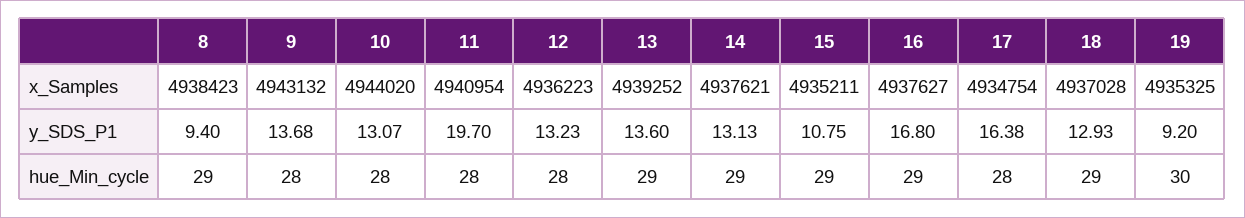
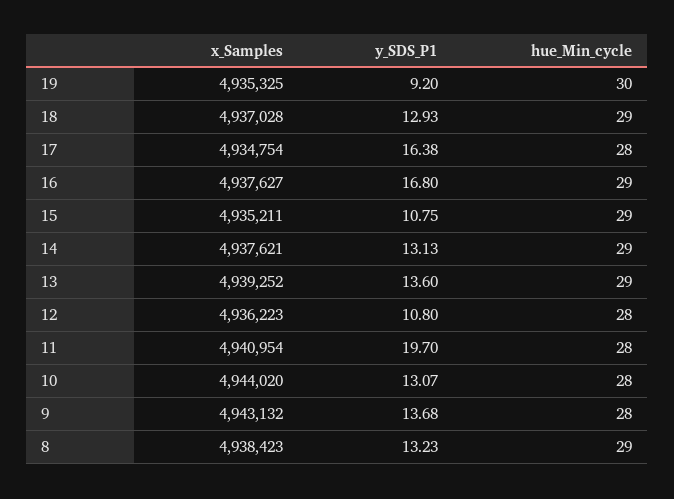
  {
    "8": {
      "x_Samples": 4938423,
-     "y_SDS_P1": 9.4,
+     "y_SDS_P1": 13.23,
      "hue_Min_cycle": 29
    },
    "9": {
      "x_Samples": 4943132,
      "y_SDS_P1": 13.68,
      "hue_Min_cycle": 28
    },
    "10": {
      "x_Samples": 4944020,
      "y_SDS_P1": 13.07,
      "hue_Min_cycle": 28
    },
    "11": {
      "x_Samples": 4940954,
      "y_SDS_P1": 19.7,
      "hue_Min_cycle": 28
    },
    "12": {
      "x_Samples": 4936223,
-     "y_SDS_P1": 13.23,
+     "y_SDS_P1": 10.8,
      "hue_Min_cycle": 28
    },
    "13": {
      "x_Samples": 4939252,
      "y_SDS_P1": 13.6,
      "hue_Min_cycle": 29
    },
    "14": {
      "x_Samples": 4937621,
      "y_SDS_P1": 13.13,
      "hue_Min_cycle": 29
    },
    "15": {
      "x_Samples": 4935211,
      "y_SDS_P1": 10.75,
      "hue_Min_cycle": 29
    },
    "16": {
      "x_Samples": 4937627,
      "y_SDS_P1": 16.8,
      "hue_Min_cycle": 29
    },
    "17": {
      "x_Samples": 4934754,
      "y_SDS_P1": 16.38,
      "hue_Min_cycle": 28
    },
    "18": {
      "x_Samples": 4937028,
      "y_SDS_P1": 12.93,
      "hue_Min_cycle": 29
    },
    "19": {
      "x_Samples": 4935325,
      "y_SDS_P1": 9.2,
      "hue_Min_cycle": 30
    }
  }

